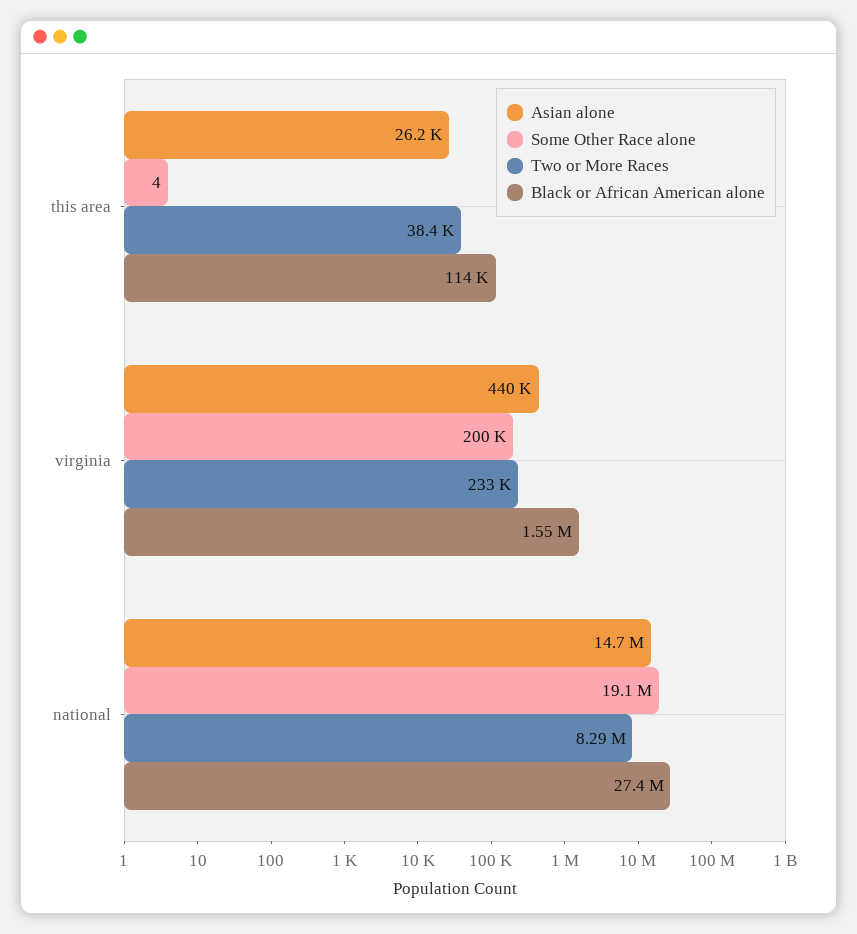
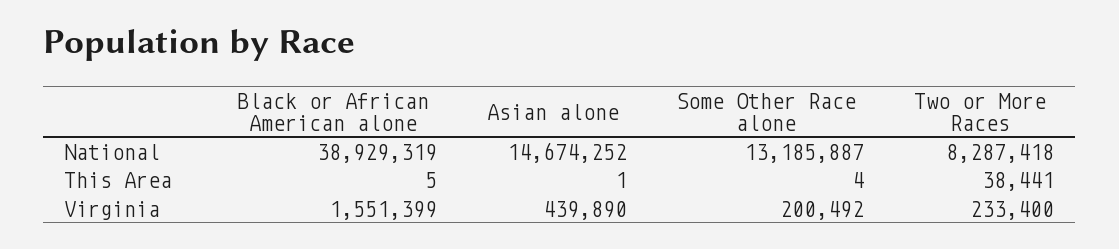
  {
    "Asian alone": {
-     "this area": 26200,
+     "this area": 1,
      "virginia": 439890,
      "national": 14674252
    },
    "Some Other Race alone": {
      "this area": 4,
      "virginia": 200492,
-     "national": 19100000
+     "national": 13185887
    },
    "Two or More Races": {
      "this area": 38441,
      "virginia": 233400,
      "national": 8287418
    },
    "Black or African American alone": {
-     "this area": 114000,
+     "this area": 5,
      "virginia": 1551399,
-     "national": 27400000
+     "national": 38929319
    }
  }

